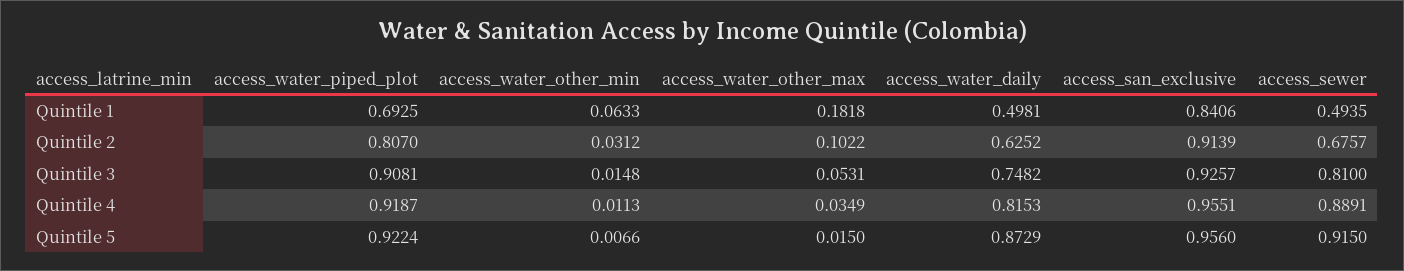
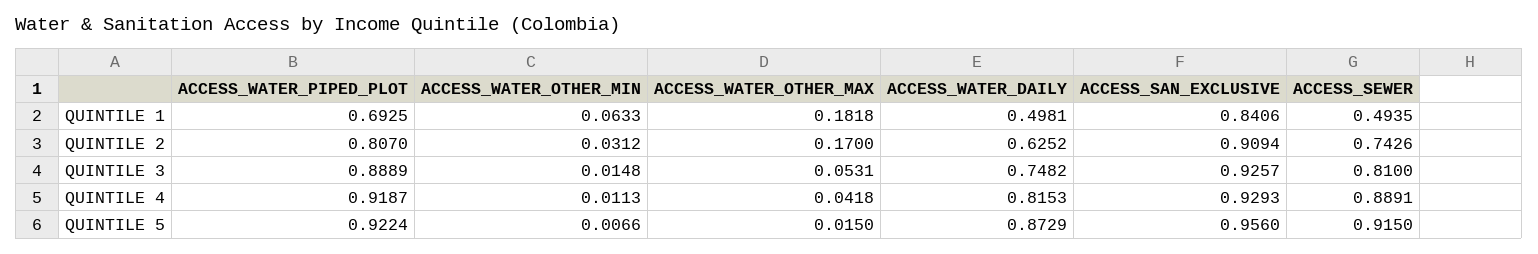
  {
    "access_water_piped_plot": {
      "Quintile 1": 0.6925,
      "Quintile 2": 0.807,
-     "Quintile 3": 0.9081,
+     "Quintile 3": 0.8889,
      "Quintile 4": 0.9187,
      "Quintile 5": 0.9224
    },
    "access_water_other_min": {
      "Quintile 1": 0.0633,
      "Quintile 2": 0.0312,
      "Quintile 3": 0.0148,
      "Quintile 4": 0.0113,
      "Quintile 5": 0.0066
    },
    "access_water_other_max": {
      "Quintile 1": 0.1818,
-     "Quintile 2": 0.1022,
+     "Quintile 2": 0.17,
      "Quintile 3": 0.0531,
-     "Quintile 4": 0.0349,
+     "Quintile 4": 0.0418,
      "Quintile 5": 0.015
    },
    "access_water_daily": {
      "Quintile 1": 0.4981,
      "Quintile 2": 0.6252,
      "Quintile 3": 0.7482,
      "Quintile 4": 0.8153,
      "Quintile 5": 0.8729
    },
    "access_san_exclusive": {
      "Quintile 1": 0.8406,
-     "Quintile 2": 0.9139,
+     "Quintile 2": 0.9094,
      "Quintile 3": 0.9257,
-     "Quintile 4": 0.9551,
+     "Quintile 4": 0.9293,
      "Quintile 5": 0.956
    },
    "access_sewer": {
      "Quintile 1": 0.4935,
-     "Quintile 2": 0.6757,
+     "Quintile 2": 0.7426,
      "Quintile 3": 0.81,
      "Quintile 4": 0.8891,
      "Quintile 5": 0.915
    }
  }

